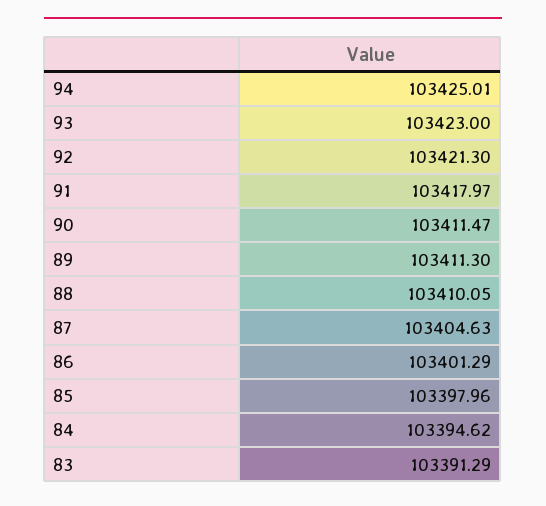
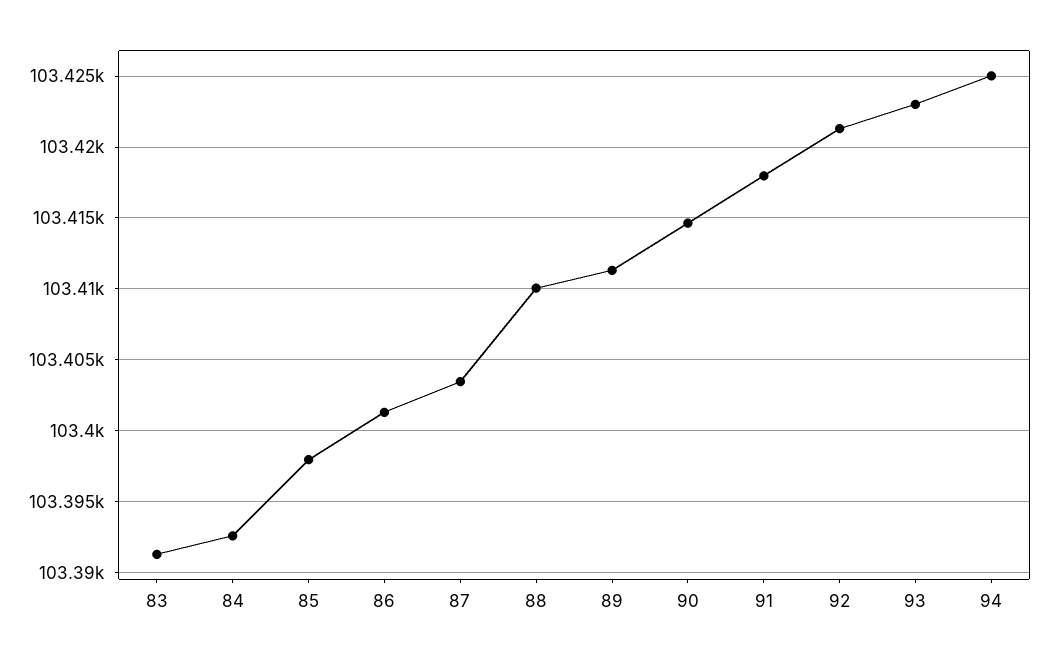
  {
    "94": 103425.01,
    "93": 103423,
    "92": 103421.3,
    "91": 103417.97,
-   "90": 103411.47,
+   "90": 103414.5,
    "89": 103411.3,
    "88": 103410.05,
-   "87": 103404.63,
+   "87": 103403.5,
    "86": 103401.29,
    "85": 103397.96,
-   "84": 103394.62,
+   "84": 103392.5,
    "83": 103391.29
  }

